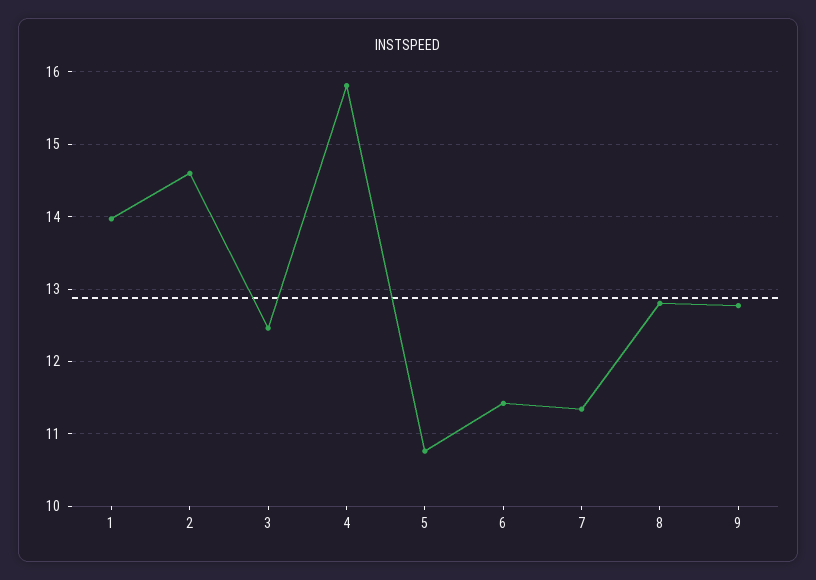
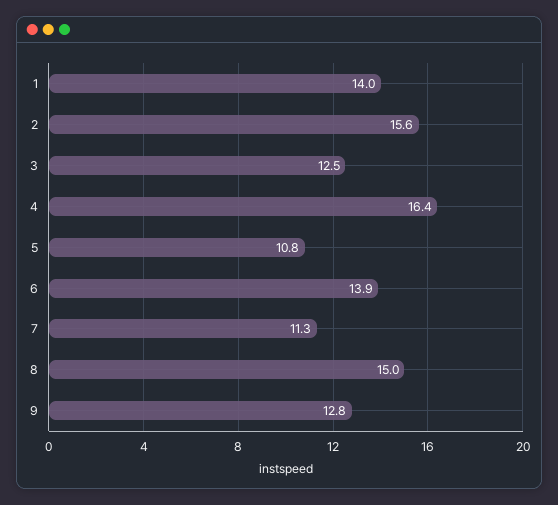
  {
    "1": 14,
-   "2": 14.6,
+   "2": 15.6,
    "3": 12.5,
-   "4": 15.8,
+   "4": 16.4,
    "5": 10.8,
-   "6": 11.4,
+   "6": 13.9,
    "7": 11.3,
-   "8": 12.8,
+   "8": 15,
    "9": 12.8
  }

